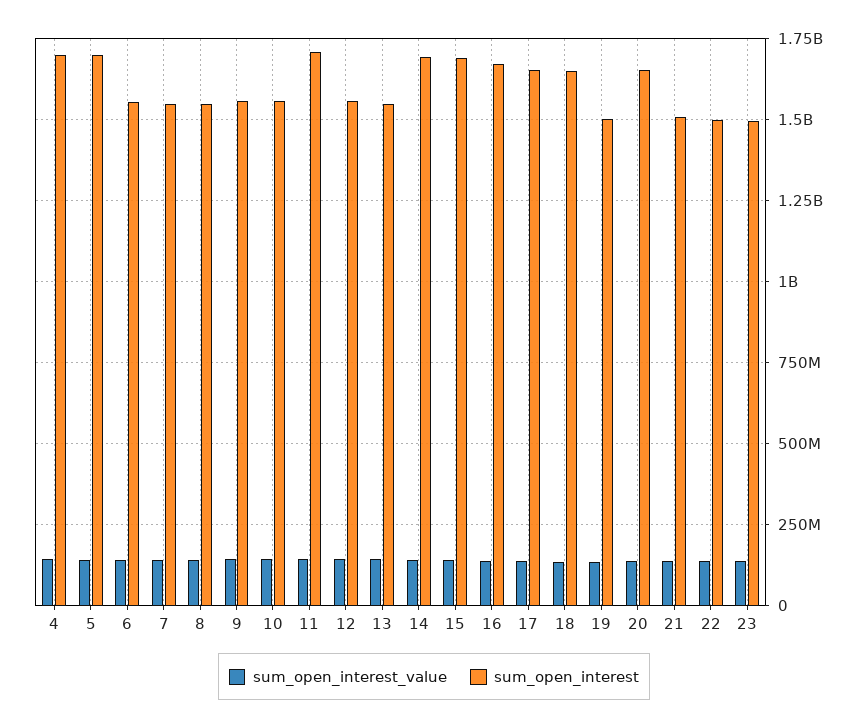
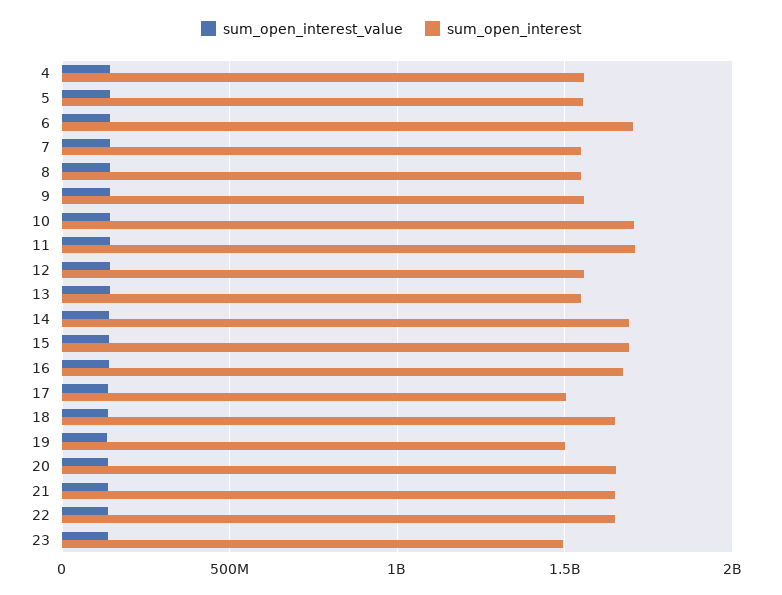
  {
    "sum_open_interest_value": {
      "4": 150000000,
      "5": 150000000,
      "6": 150000000,
      "7": 150000000,
      "8": 150000000,
      "9": 150000000,
      "10": 150000000,
      "11": 150000000,
      "12": 150000000,
      "13": 150000000,
      "14": 150000000,
      "15": 150000000,
      "16": 150000000,
      "17": 125000000,
      "18": 125000000,
      "19": 125000000,
      "20": 125000000,
      "21": 125000000,
      "22": 125000000,
      "23": 125000000
    },
    "sum_open_interest": {
-     "4": 1700000000,
+     "4": 1550000000,
-     "5": 1700000000,
+     "5": 1550000000,
-     "6": 1550000000,
+     "6": 1700000000,
      "7": 1550000000,
      "8": 1550000000,
      "9": 1550000000,
-     "10": 1550000000,
+     "10": 1700000000,
      "11": 1700000000,
      "12": 1550000000,
      "13": 1550000000,
      "14": 1700000000,
      "15": 1700000000,
      "16": 1675000000,
-     "17": 1650000000,
+     "17": 1500000000,
      "18": 1650000000,
      "19": 1500000000,
      "20": 1650000000,
-     "21": 1500000000,
+     "21": 1650000000,
-     "22": 1500000000,
+     "22": 1650000000,
      "23": 1500000000
    }
  }

